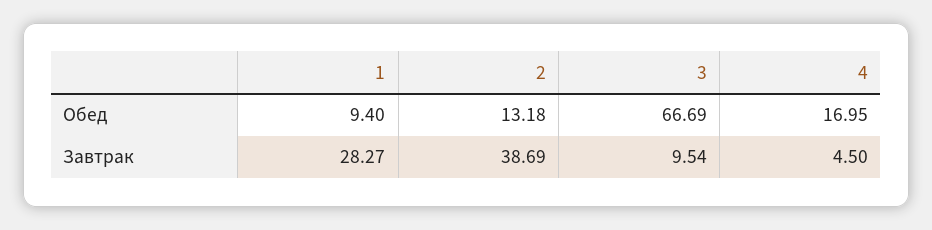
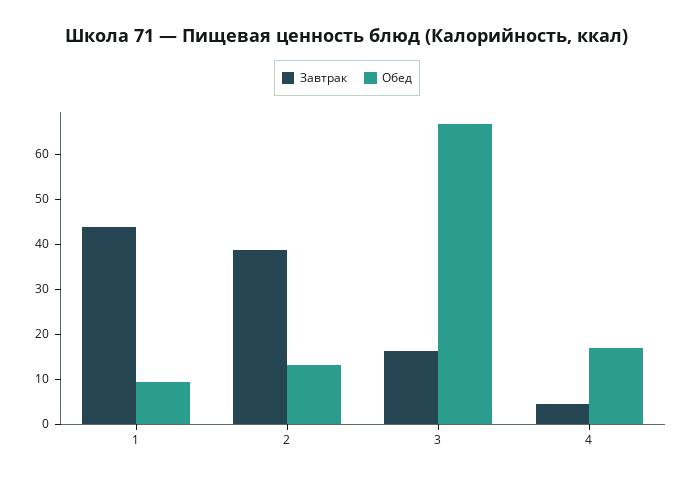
  {
    "Обед": {
      "1": 9.4,
      "2": 13.18,
      "3": 66.69,
      "4": 16.95
    },
    "Завтрак": {
-     "1": 28.27,
+     "1": 44,
      "2": 38.69,
-     "3": 9.54,
+     "3": 16,
      "4": 4.5
    }
  }

